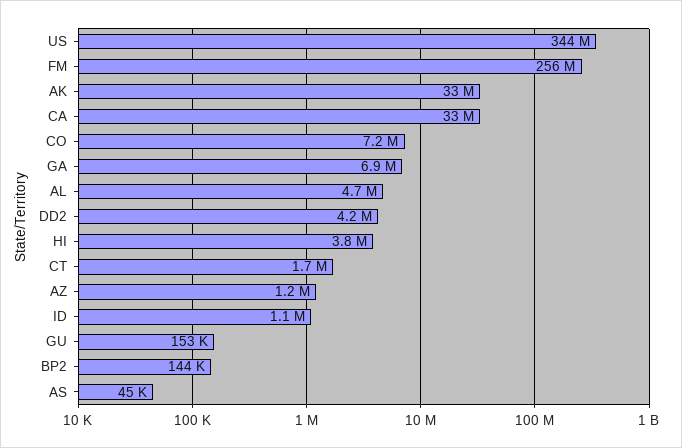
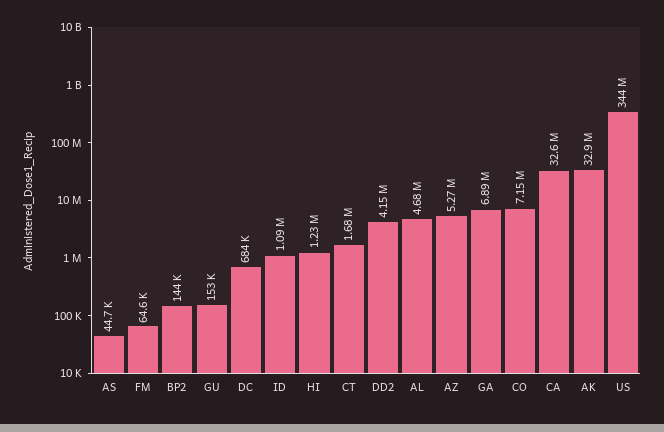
  {
    "US": 344000000,
-   "FM": 256000000,
+   "FM": 64600,
    "AK": 32900000,
    "CA": 32600000,
    "CO": 7150000,
    "GA": 6890000,
    "AL": 4680000,
    "DD2": 4150000,
-   "HI": 3800000,
+   "HI": 1230000,
    "CT": 1680000,
-   "AZ": 1200000,
+   "AZ": 5270000,
    "ID": 1090000,
    "GU": 153000,
    "BP2": 144000,
-   "AS": 44700
+   "AS": 44700,
+   "DC": 684000
  }

